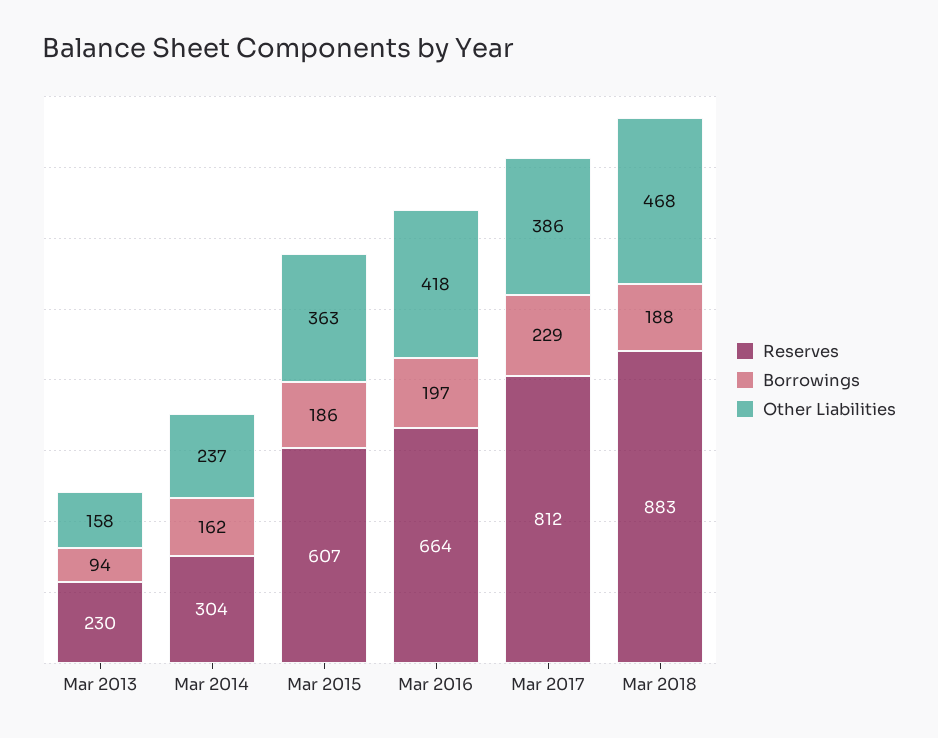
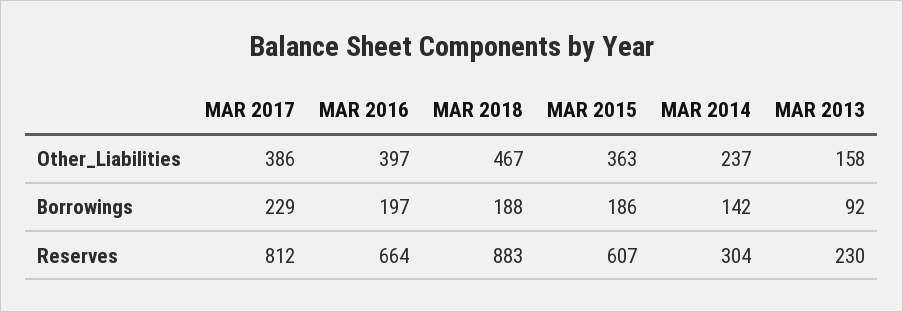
  {
    "Reserves": {
      "Mar 2013": 230,
      "Mar 2014": 304,
      "Mar 2015": 607,
      "Mar 2016": 664,
      "Mar 2017": 812,
      "Mar 2018": 883
    },
    "Borrowings": {
-     "Mar 2013": 94,
+     "Mar 2013": 92,
-     "Mar 2014": 162,
+     "Mar 2014": 142,
      "Mar 2015": 186,
      "Mar 2016": 197,
      "Mar 2017": 229,
      "Mar 2018": 188
    },
    "Other Liabilities": {
      "Mar 2013": 158,
      "Mar 2014": 237,
      "Mar 2015": 363,
-     "Mar 2016": 418,
+     "Mar 2016": 397,
      "Mar 2017": 386,
-     "Mar 2018": 468
+     "Mar 2018": 467
    }
  }

